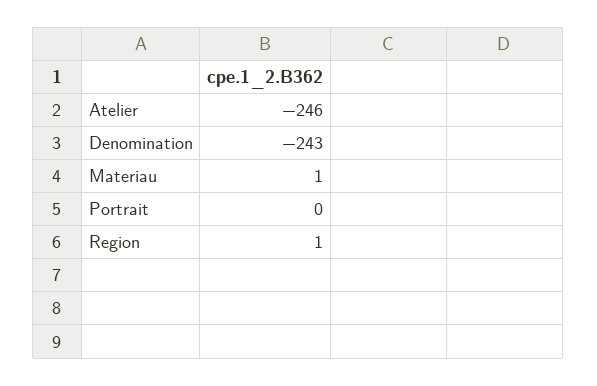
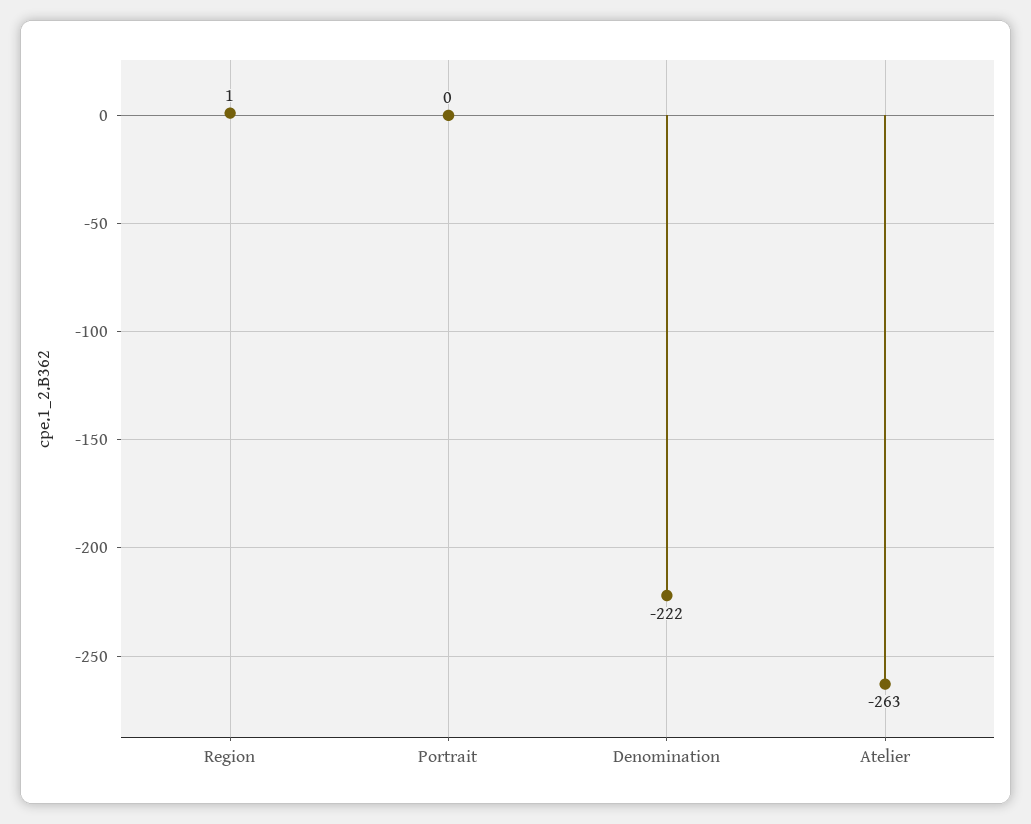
  {
-   "Atelier": -246,
+   "Atelier": -263,
-   "Denomination": -243,
+   "Denomination": -222,
-   "Materiau": 1,
    "Portrait": 0,
    "Region": 1
  }

